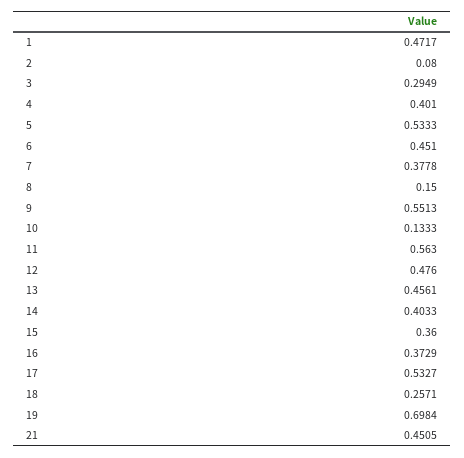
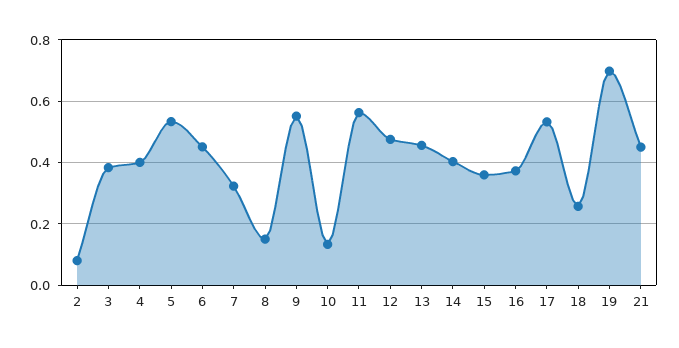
  {
-   "1": 0.4717,
    "2": 0.08,
-   "3": 0.2949,
+   "3": 0.38,
    "4": 0.401,
    "5": 0.5333,
    "6": 0.451,
-   "7": 0.3778,
+   "7": 0.32,
    "8": 0.15,
    "9": 0.5513,
    "10": 0.1333,
    "11": 0.563,
    "12": 0.476,
    "13": 0.4561,
    "14": 0.4033,
    "15": 0.36,
    "16": 0.3729,
    "17": 0.5327,
    "18": 0.2571,
    "19": 0.6984,
    "21": 0.4505
  }

